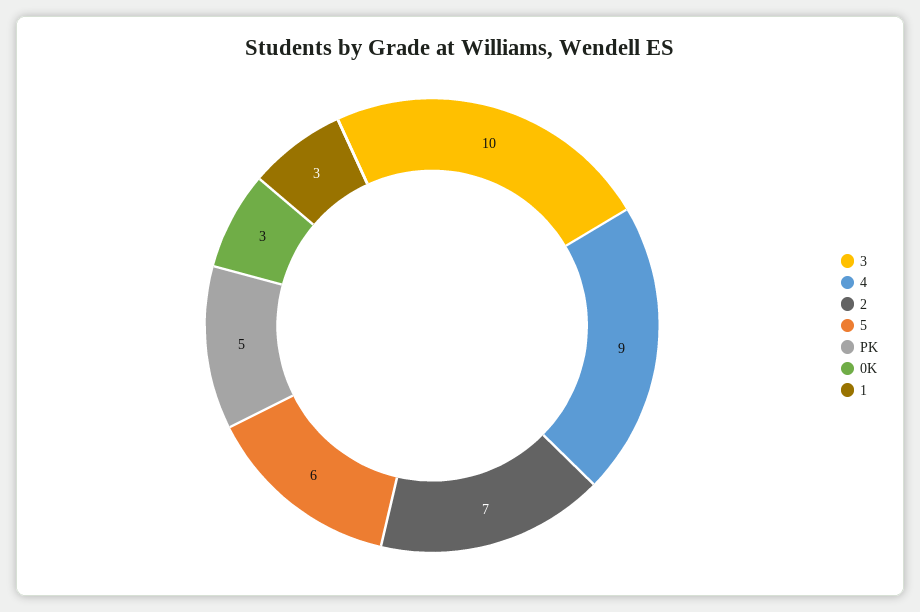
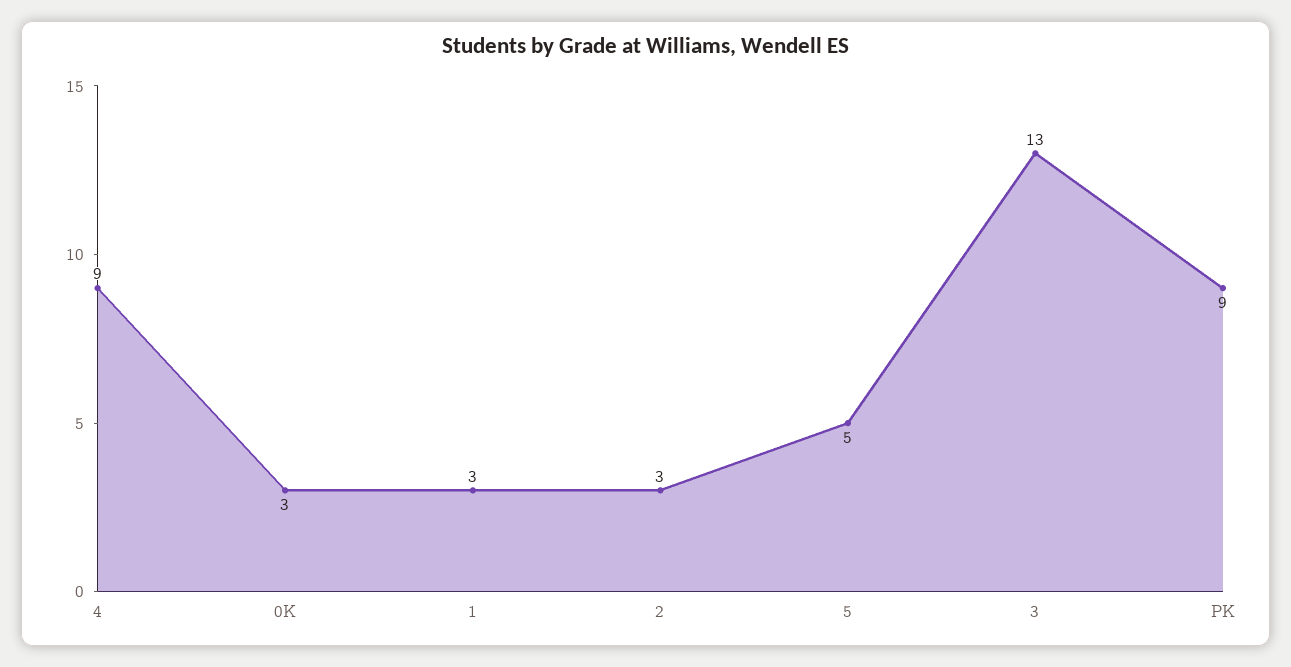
  {
-   "3": 10,
+   "3": 13,
    "4": 9,
-   "2": 7,
+   "2": 3,
-   "5": 6,
+   "5": 5,
-   "PK": 5,
+   "PK": 9,
    "0K": 3,
    "1": 3
  }

